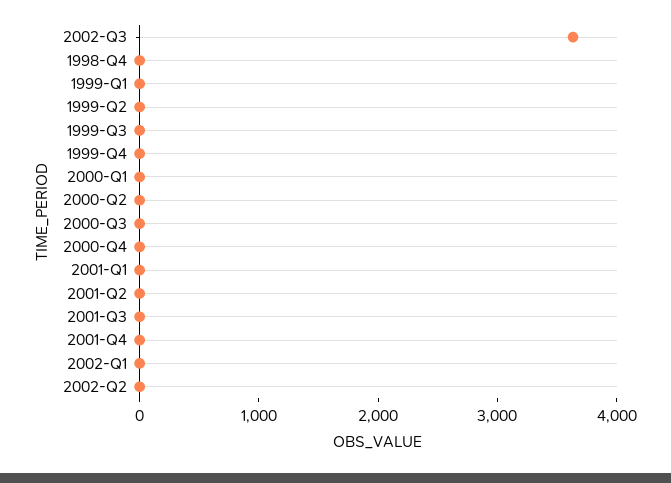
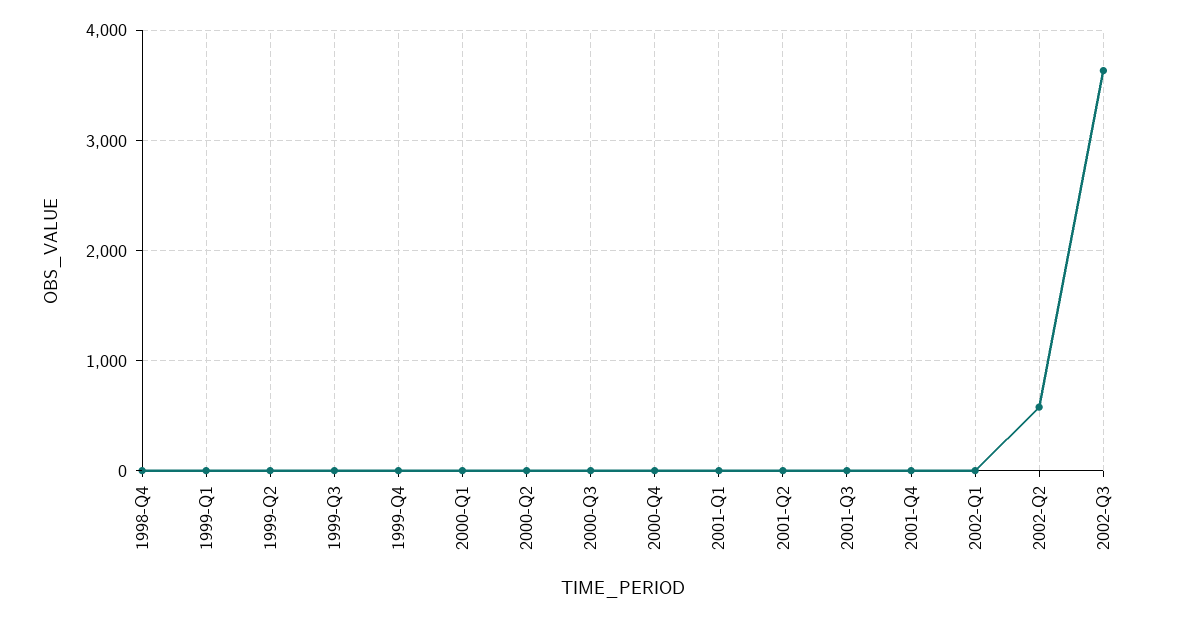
  {
    "2002-Q3": 3600,
    "1998-Q4": 0,
    "1999-Q1": 0,
    "1999-Q2": 0,
    "1999-Q3": 0,
    "1999-Q4": 0,
    "2000-Q1": 0,
    "2000-Q2": 0,
    "2000-Q3": 0,
    "2000-Q4": 0,
    "2001-Q1": 0,
    "2001-Q2": 0,
    "2001-Q3": 0,
    "2001-Q4": 0,
    "2002-Q1": 0,
-   "2002-Q2": 0
+   "2002-Q2": 600
  }

